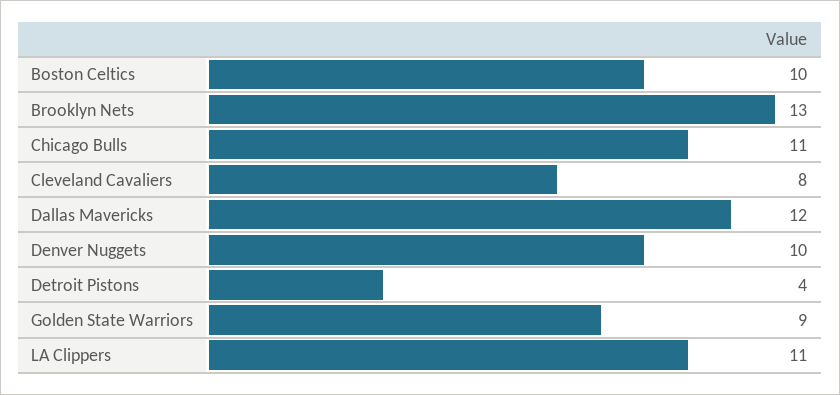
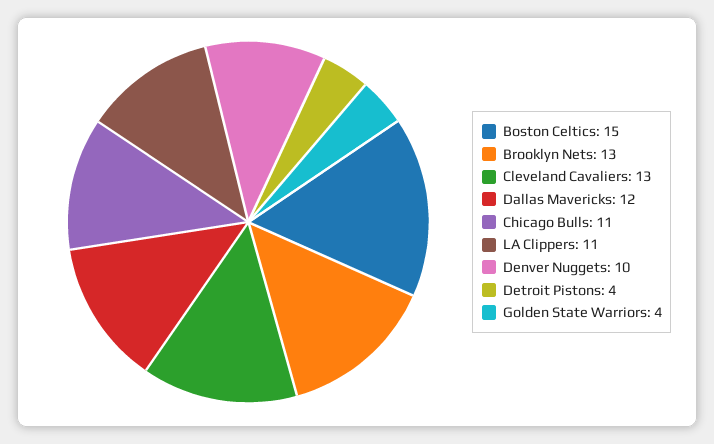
  {
-   "Boston Celtics": 10,
+   "Boston Celtics": 15,
    "Brooklyn Nets": 13,
    "Chicago Bulls": 11,
-   "Cleveland Cavaliers": 8,
+   "Cleveland Cavaliers": 13,
    "Dallas Mavericks": 12,
    "Denver Nuggets": 10,
    "Detroit Pistons": 4,
-   "Golden State Warriors": 9,
+   "Golden State Warriors": 4,
    "LA Clippers": 11
  }

